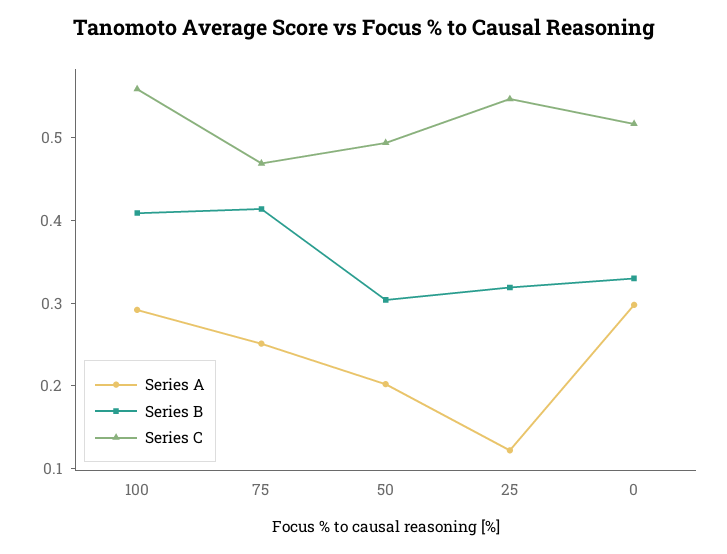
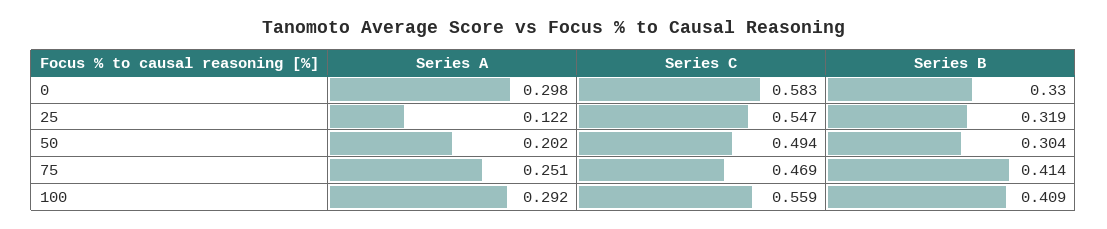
  {
    "Series A": {
      "100": 0.292,
      "75": 0.251,
      "50": 0.202,
      "25": 0.122,
      "0": 0.298
    },
    "Series B": {
      "100": 0.409,
      "75": 0.414,
      "50": 0.304,
      "25": 0.319,
      "0": 0.33
    },
    "Series C": {
      "100": 0.559,
      "75": 0.469,
      "50": 0.494,
      "25": 0.547,
-     "0": 0.52
+     "0": 0.583
    }
  }

